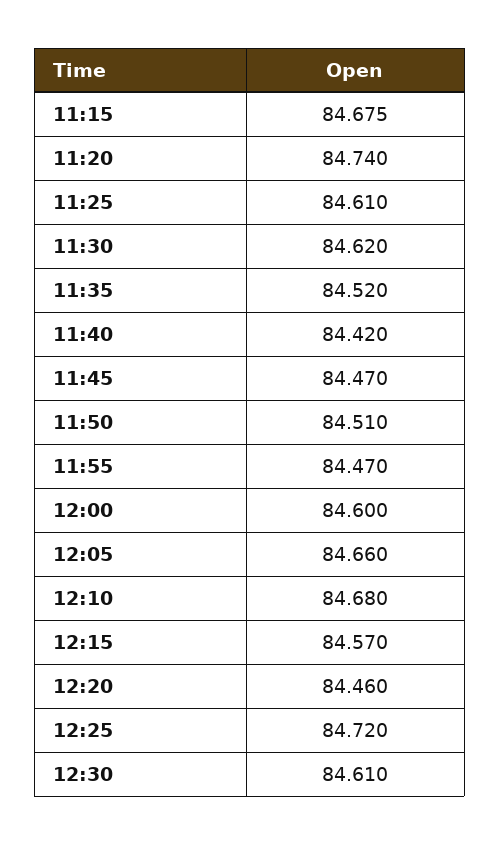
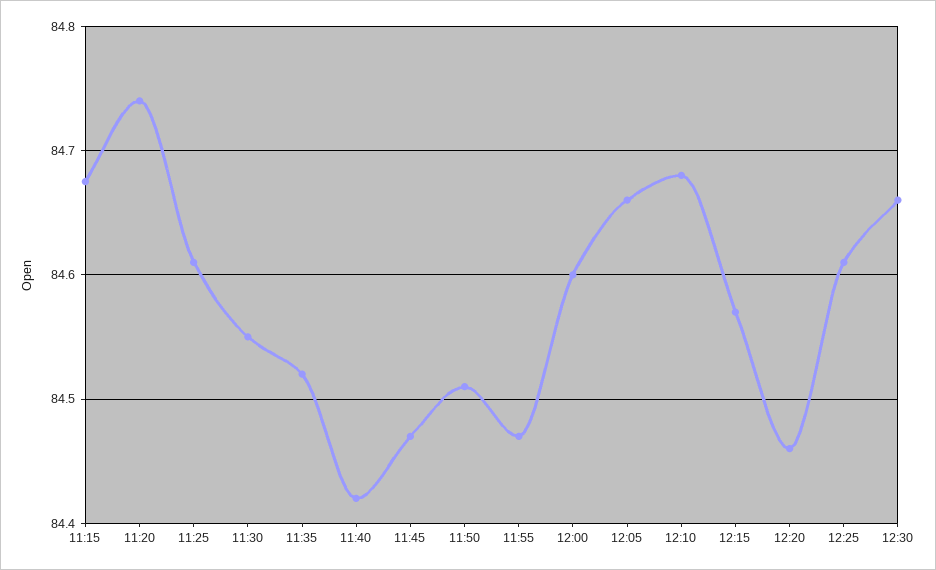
  {
    "11:15": 84.675,
    "11:20": 84.74,
    "11:25": 84.61,
-   "11:30": 84.62,
+   "11:30": 84.55,
    "11:35": 84.52,
    "11:40": 84.42,
    "11:45": 84.47,
    "11:50": 84.51,
    "11:55": 84.47,
    "12:00": 84.6,
    "12:05": 84.66,
    "12:10": 84.68,
    "12:15": 84.57,
    "12:20": 84.46,
-   "12:25": 84.72,
+   "12:25": 84.61,
-   "12:30": 84.61
+   "12:30": 84.66
  }

